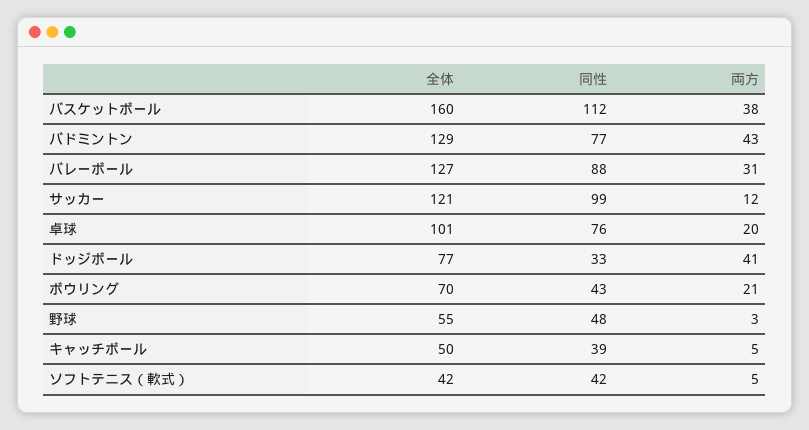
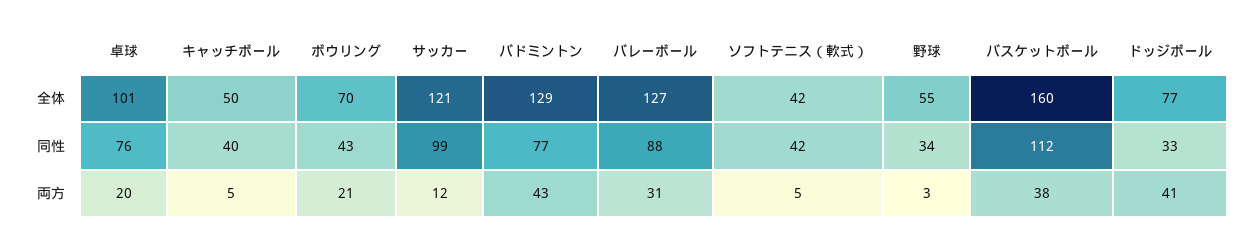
  {
    "全体": {
      "バスケットボール": 160,
      "バドミントン": 129,
      "バレーボール": 127,
      "サッカー": 121,
      "卓球": 101,
      "ドッジボール": 77,
      "ボウリング": 70,
      "野球": 55,
      "キャッチボール": 50,
      "ソフトテニス（軟式）": 42
    },
    "同性": {
      "バスケットボール": 112,
      "バドミントン": 77,
      "バレーボール": 88,
      "サッカー": 99,
      "卓球": 76,
      "ドッジボール": 33,
      "ボウリング": 43,
-     "野球": 48,
+     "野球": 34,
-     "キャッチボール": 39,
+     "キャッチボール": 40,
      "ソフトテニス（軟式）": 42
    },
    "両方": {
      "バスケットボール": 38,
      "バドミントン": 43,
      "バレーボール": 31,
      "サッカー": 12,
      "卓球": 20,
      "ドッジボール": 41,
      "ボウリング": 21,
      "野球": 3,
      "キャッチボール": 5,
      "ソフトテニス（軟式）": 5
    }
  }

